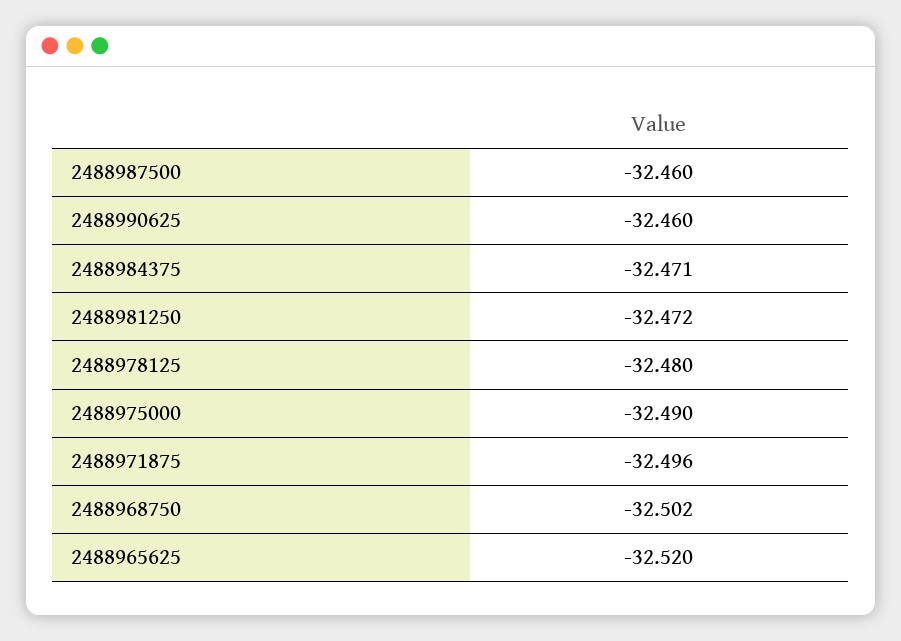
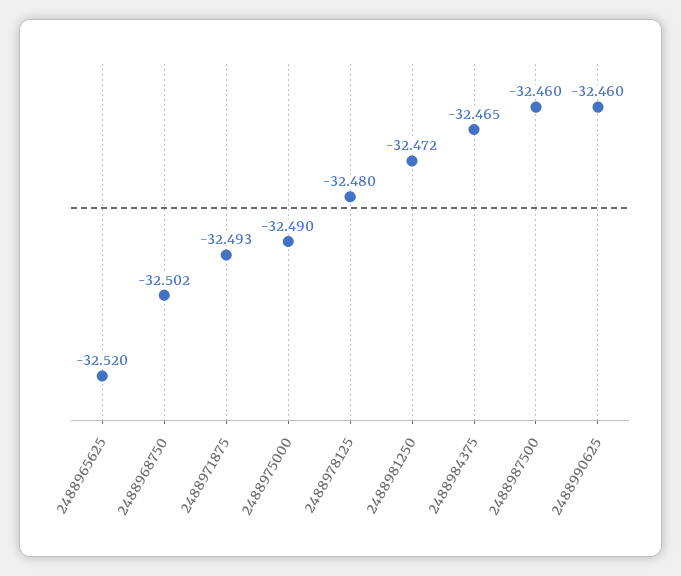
  {
    "2488987500": -32.46,
    "2488990625": -32.46,
-   "2488984375": -32.471,
+   "2488984375": -32.465,
    "2488981250": -32.472,
    "2488978125": -32.48,
    "2488975000": -32.49,
-   "2488971875": -32.496,
+   "2488971875": -32.493,
    "2488968750": -32.502,
    "2488965625": -32.52
  }

